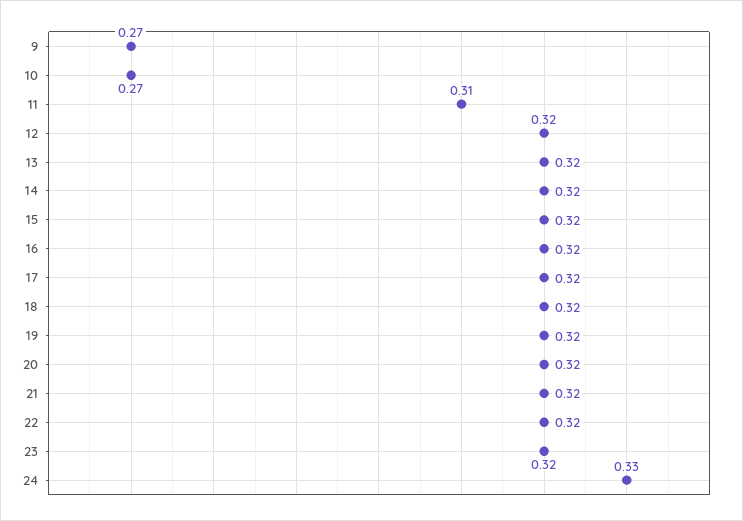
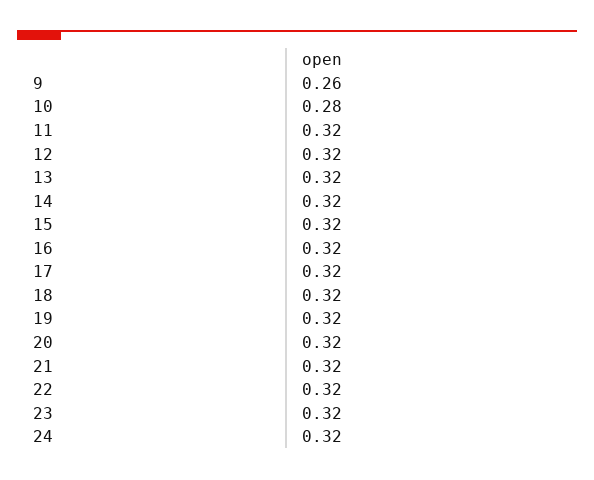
  {
-   "9": 0.27,
+   "9": 0.26,
-   "10": 0.27,
+   "10": 0.28,
-   "11": 0.31,
+   "11": 0.32,
    "12": 0.32,
    "13": 0.32,
    "14": 0.32,
    "15": 0.32,
    "16": 0.32,
    "17": 0.32,
    "18": 0.32,
    "19": 0.32,
    "20": 0.32,
    "21": 0.32,
    "22": 0.32,
    "23": 0.32,
-   "24": 0.33
+   "24": 0.32
  }

